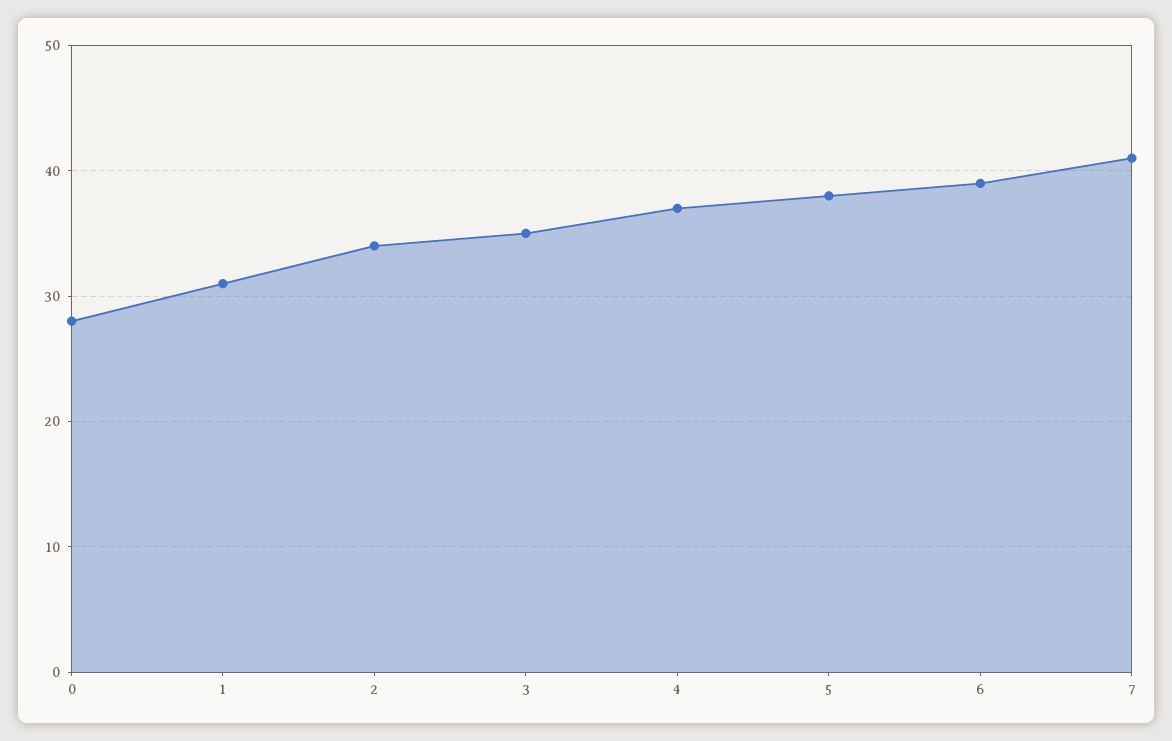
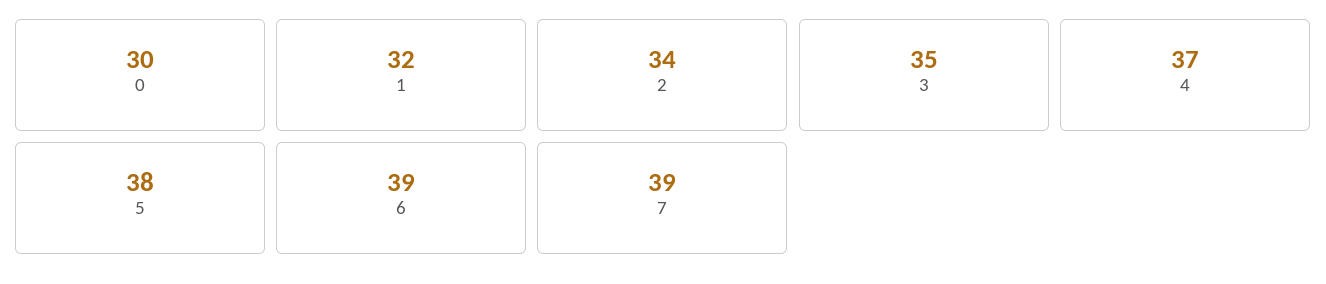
  {
-   "0": 28,
+   "0": 30,
-   "1": 31,
+   "1": 32,
    "2": 34,
    "3": 35,
    "4": 37,
    "5": 38,
    "6": 39,
-   "7": 41
+   "7": 39
  }

